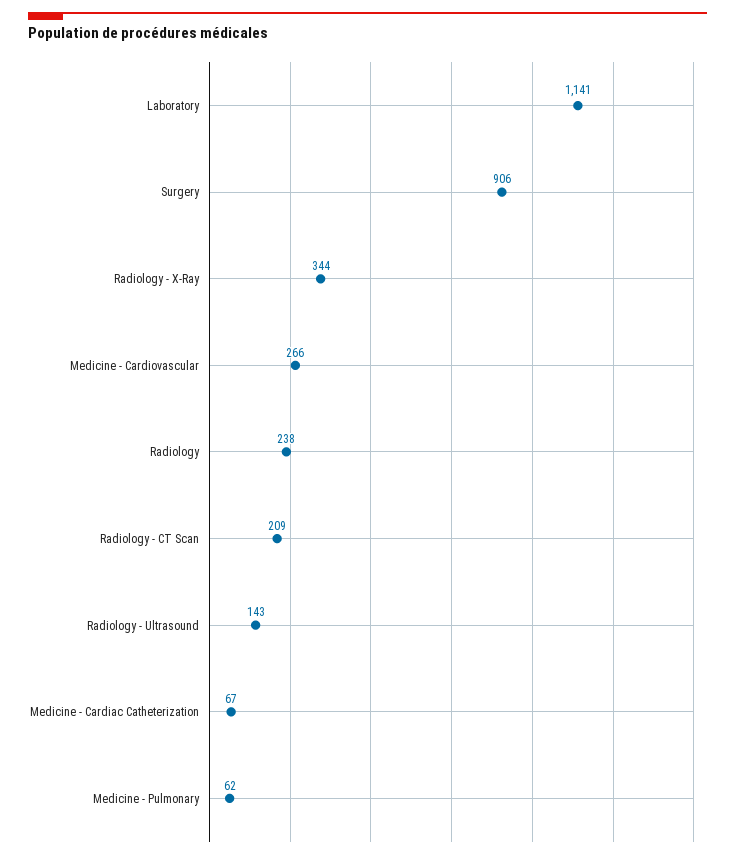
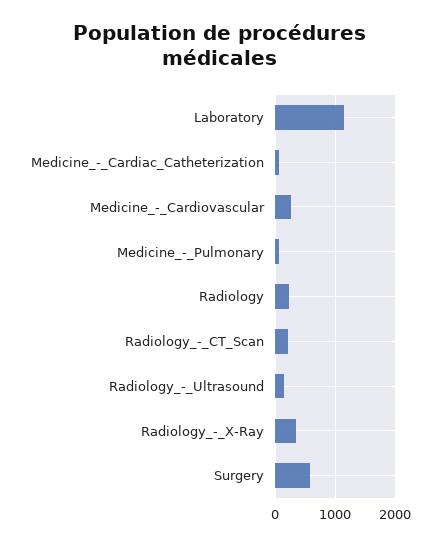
  {
    "Laboratory": 1141,
-   "Surgery": 906,
+   "Surgery": 600,
    "Radiology - X-Ray": 344,
    "Medicine - Cardiovascular": 266,
    "Radiology": 238,
    "Radiology - CT Scan": 209,
    "Radiology - Ultrasound": 143,
    "Medicine - Cardiac Catheterization": 67,
    "Medicine - Pulmonary": 62
  }

